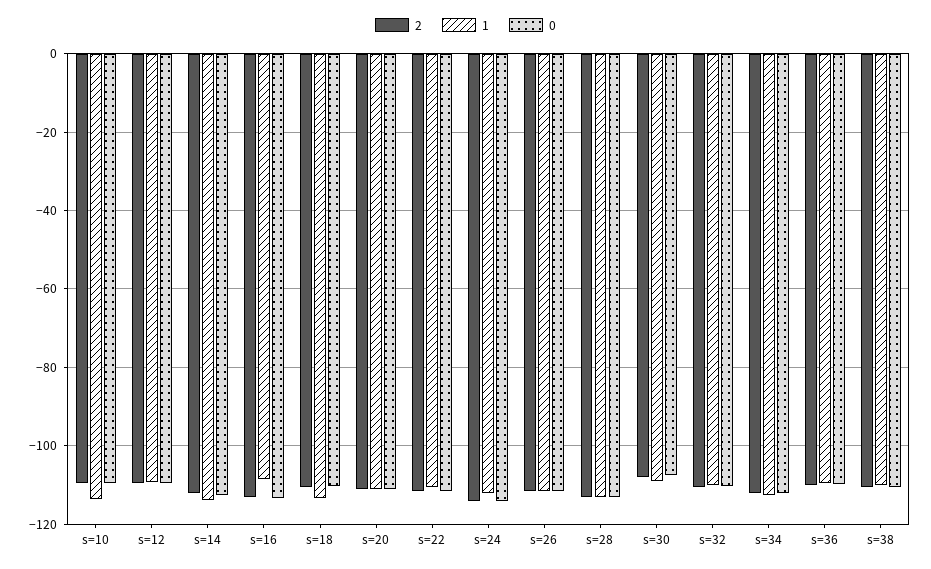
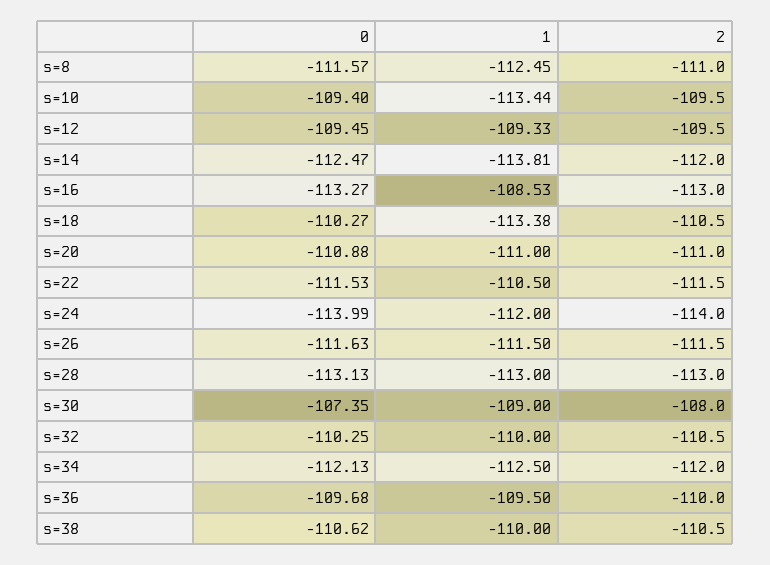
  {
    "2": {
      "s=10": -109.5,
      "s=12": -109.5,
      "s=14": -112,
      "s=16": -113,
      "s=18": -110.5,
      "s=20": -111,
      "s=22": -111.5,
      "s=24": -114,
      "s=26": -111.5,
      "s=28": -113,
      "s=30": -108,
      "s=32": -110.5,
      "s=34": -112,
      "s=36": -110,
-     "s=38": -110.5
+     "s=38": -110.5,
+     "s=8": -111
    },
    "1": {
      "s=10": -113.44,
      "s=12": -109.33,
      "s=14": -113.81,
      "s=16": -108.53,
      "s=18": -113.38,
      "s=20": -111,
      "s=22": -110.5,
      "s=24": -112,
      "s=26": -111.5,
      "s=28": -113,
      "s=30": -109,
      "s=32": -110,
      "s=34": -112.5,
      "s=36": -109.5,
-     "s=38": -110
+     "s=38": -110,
+     "s=8": -112.45
    },
    "0": {
      "s=10": -109.4,
      "s=12": -109.45,
      "s=14": -112.47,
      "s=16": -113.27,
      "s=18": -110.27,
      "s=20": -110.88,
      "s=22": -111.53,
      "s=24": -113.99,
      "s=26": -111.63,
      "s=28": -113.13,
      "s=30": -107.35,
      "s=32": -110.25,
      "s=34": -112.13,
      "s=36": -109.68,
-     "s=38": -110.62
+     "s=38": -110.62,
+     "s=8": -111.57
    }
  }

